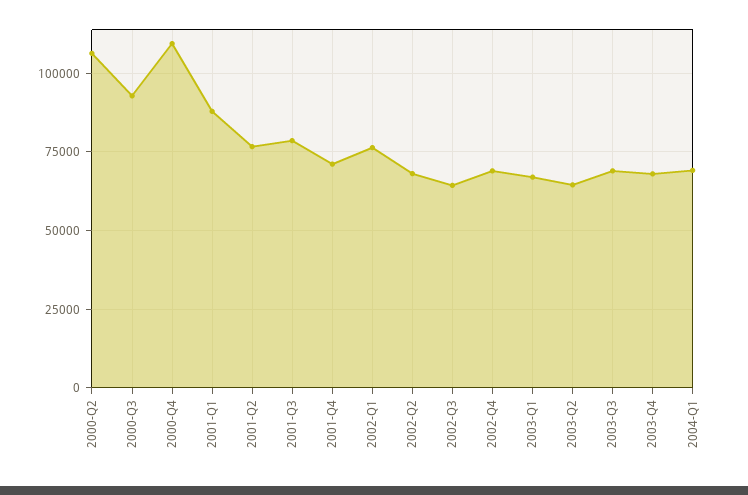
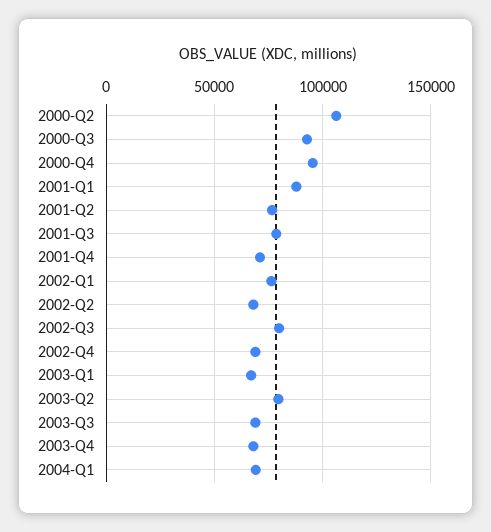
  {
    "2000-Q2": 107500,
    "2000-Q3": 92500,
-   "2000-Q4": 110000,
+   "2000-Q4": 95000,
    "2001-Q1": 87500,
    "2001-Q2": 77500,
    "2001-Q3": 77500,
    "2001-Q4": 70000,
    "2002-Q1": 77500,
    "2002-Q2": 67500,
-   "2002-Q3": 65000,
+   "2002-Q3": 80000,
    "2002-Q4": 70000,
    "2003-Q1": 67500,
-   "2003-Q2": 65000,
+   "2003-Q2": 80000,
    "2003-Q3": 70000,
    "2003-Q4": 67500,
    "2004-Q1": 70000
  }

